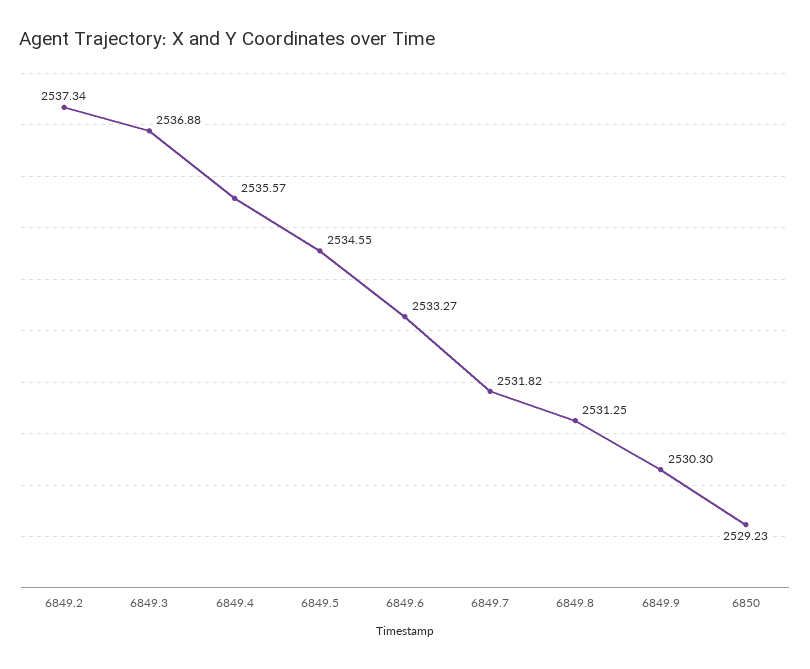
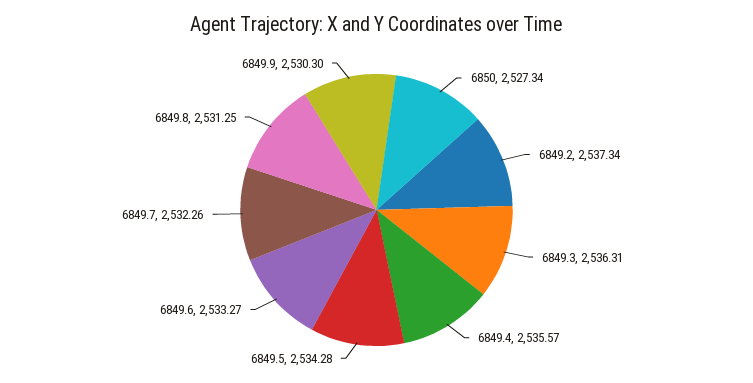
  {
    "6849.2": 2537.34,
-   "6849.3": 2536.88,
+   "6849.3": 2536.31,
    "6849.4": 2535.57,
-   "6849.5": 2534.55,
+   "6849.5": 2534.28,
    "6849.6": 2533.27,
-   "6849.7": 2531.82,
+   "6849.7": 2532.26,
    "6849.8": 2531.25,
    "6849.9": 2530.3,
-   "6850": 2529.23
+   "6850": 2527.34
  }

